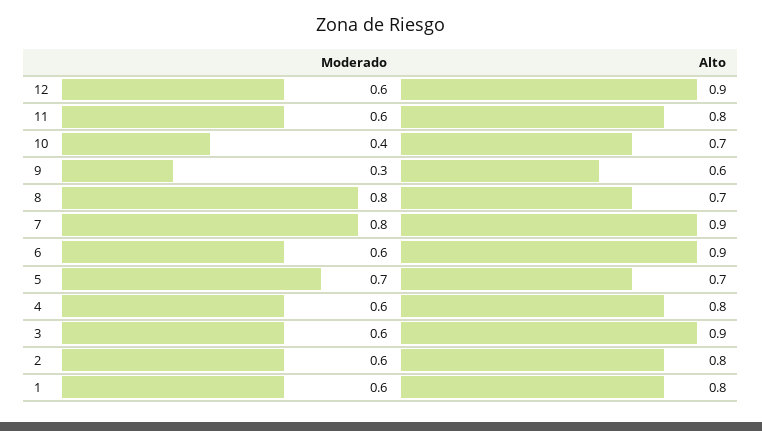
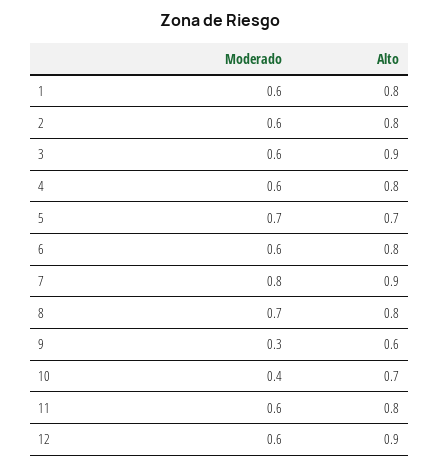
  {
    "Moderado": {
      "12": 0.6,
      "11": 0.6,
      "10": 0.4,
      "9": 0.3,
-     "8": 0.8,
+     "8": 0.7,
      "7": 0.8,
      "6": 0.6,
      "5": 0.7,
      "4": 0.6,
      "3": 0.6,
      "2": 0.6,
      "1": 0.6
    },
    "Alto": {
      "12": 0.9,
      "11": 0.8,
      "10": 0.7,
      "9": 0.6,
-     "8": 0.7,
+     "8": 0.8,
      "7": 0.9,
-     "6": 0.9,
+     "6": 0.8,
      "5": 0.7,
      "4": 0.8,
      "3": 0.9,
      "2": 0.8,
      "1": 0.8
    }
  }

